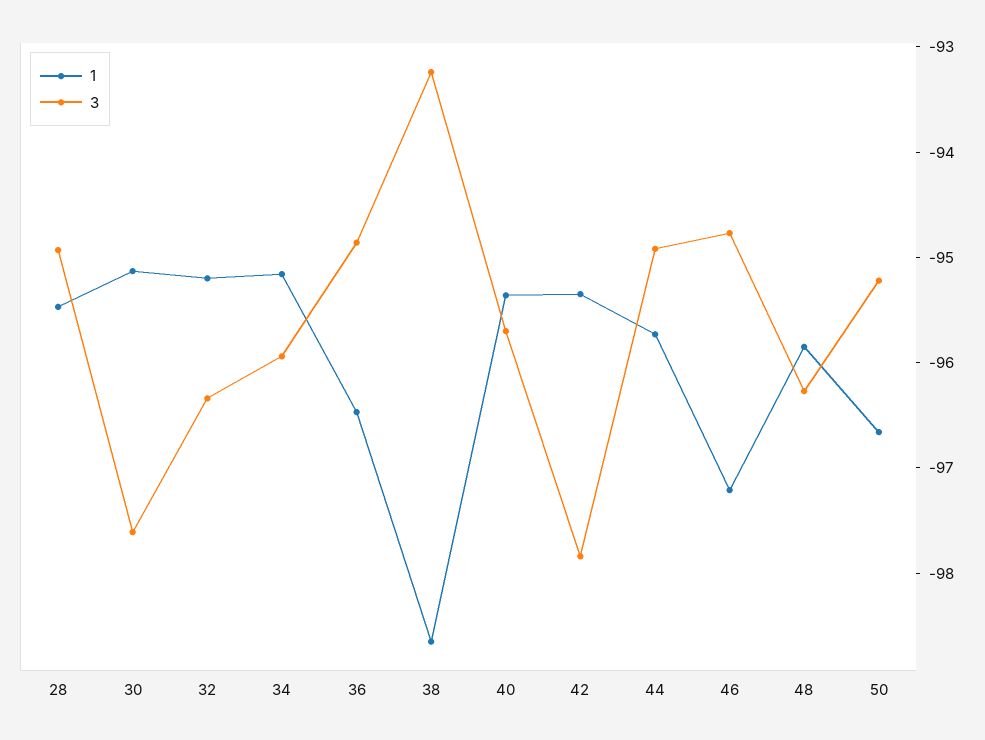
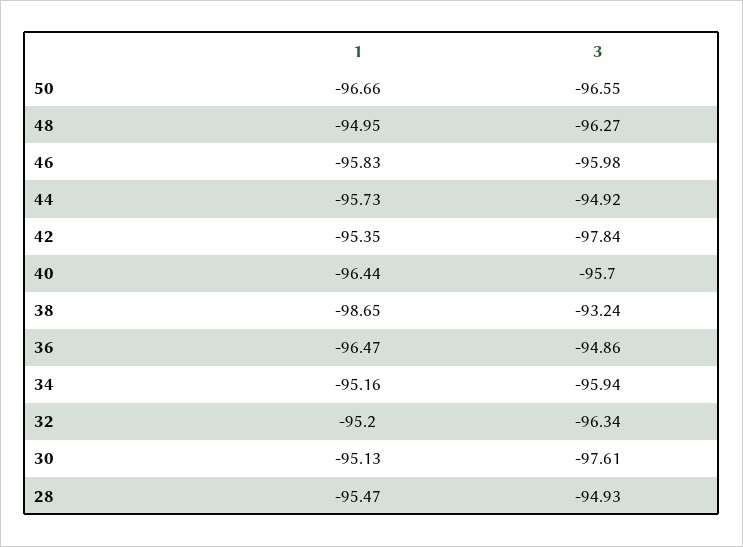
  {
    "1": {
      "28": -95.47,
      "30": -95.13,
      "32": -95.2,
      "34": -95.16,
      "36": -96.47,
      "38": -98.65,
-     "40": -95.4,
+     "40": -96.44,
      "42": -95.35,
      "44": -95.73,
-     "46": -97.2,
+     "46": -95.83,
-     "48": -95.8,
+     "48": -94.95,
      "50": -96.66
    },
    "3": {
      "28": -94.93,
      "30": -97.61,
      "32": -96.34,
      "34": -95.94,
      "36": -94.86,
      "38": -93.24,
      "40": -95.7,
      "42": -97.84,
      "44": -94.92,
-     "46": -94.8,
+     "46": -95.98,
      "48": -96.27,
-     "50": -95.2
+     "50": -96.55
    }
  }

